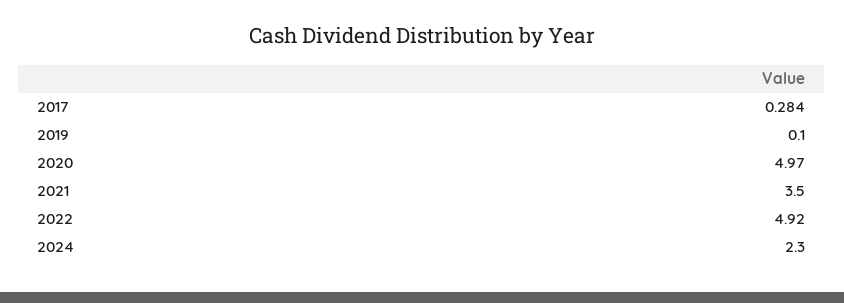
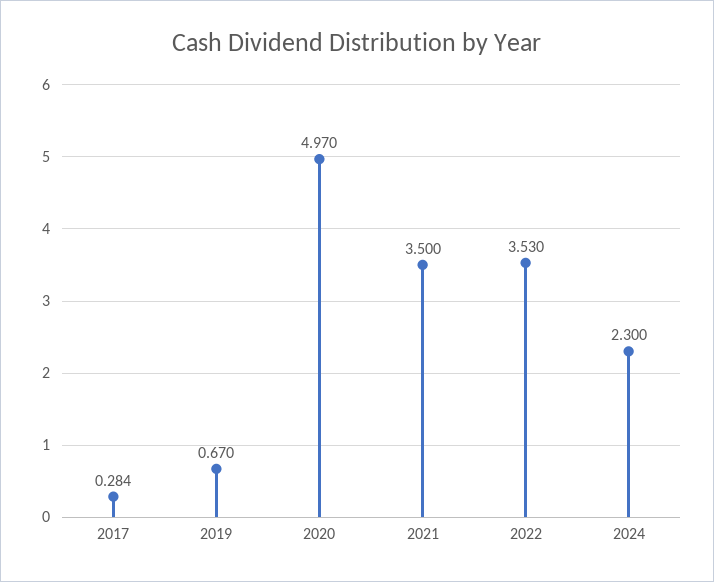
  {
    "2017": 0.284,
-   "2019": 0.1,
+   "2019": 0.67,
    "2020": 4.97,
    "2021": 3.5,
-   "2022": 4.92,
+   "2022": 3.53,
    "2024": 2.3
  }

